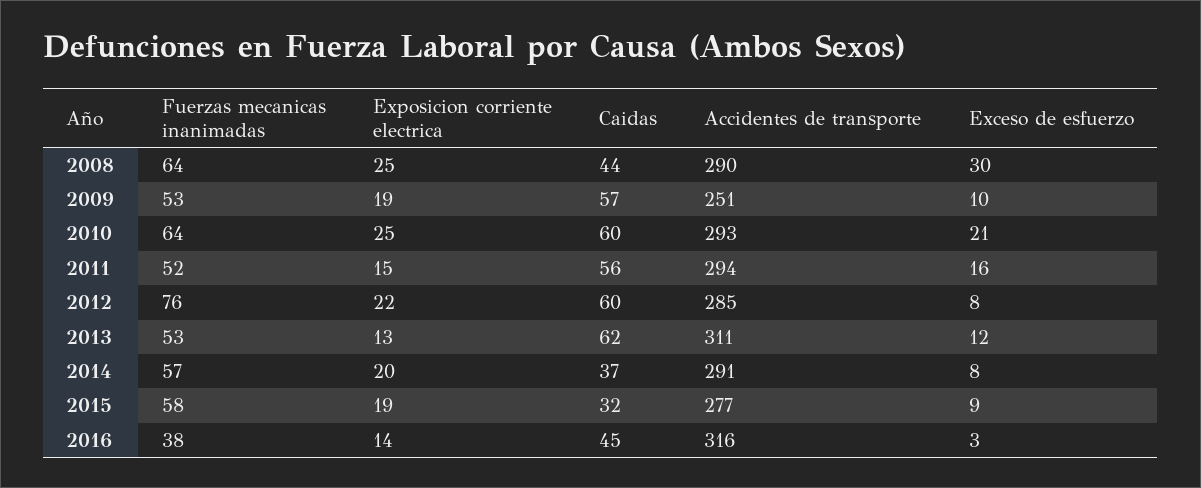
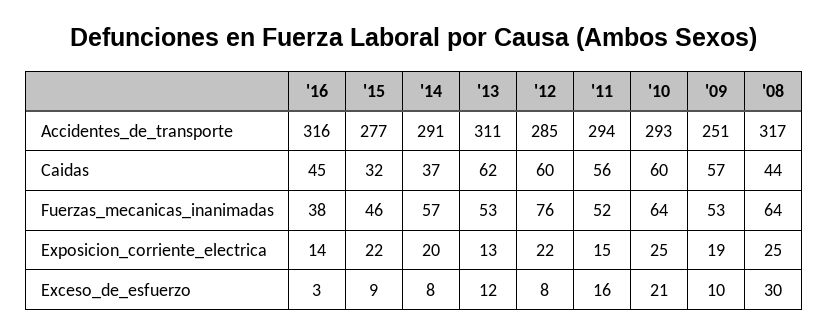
  {
    "Fuerzas mecanicas inanimadas": {
      "2008": 64,
      "2009": 53,
      "2010": 64,
      "2011": 52,
      "2012": 76,
      "2013": 53,
      "2014": 57,
-     "2015": 58,
+     "2015": 46,
      "2016": 38
    },
    "Exposicion corriente electrica": {
      "2008": 25,
      "2009": 19,
      "2010": 25,
      "2011": 15,
      "2012": 22,
      "2013": 13,
      "2014": 20,
-     "2015": 19,
+     "2015": 22,
      "2016": 14
    },
    "Caidas": {
      "2008": 44,
      "2009": 57,
      "2010": 60,
      "2011": 56,
      "2012": 60,
      "2013": 62,
      "2014": 37,
      "2015": 32,
      "2016": 45
    },
    "Accidentes de transporte": {
-     "2008": 290,
+     "2008": 317,
      "2009": 251,
      "2010": 293,
      "2011": 294,
      "2012": 285,
      "2013": 311,
      "2014": 291,
      "2015": 277,
      "2016": 316
    },
    "Exceso de esfuerzo": {
      "2008": 30,
      "2009": 10,
      "2010": 21,
      "2011": 16,
      "2012": 8,
      "2013": 12,
      "2014": 8,
      "2015": 9,
      "2016": 3
    }
  }

